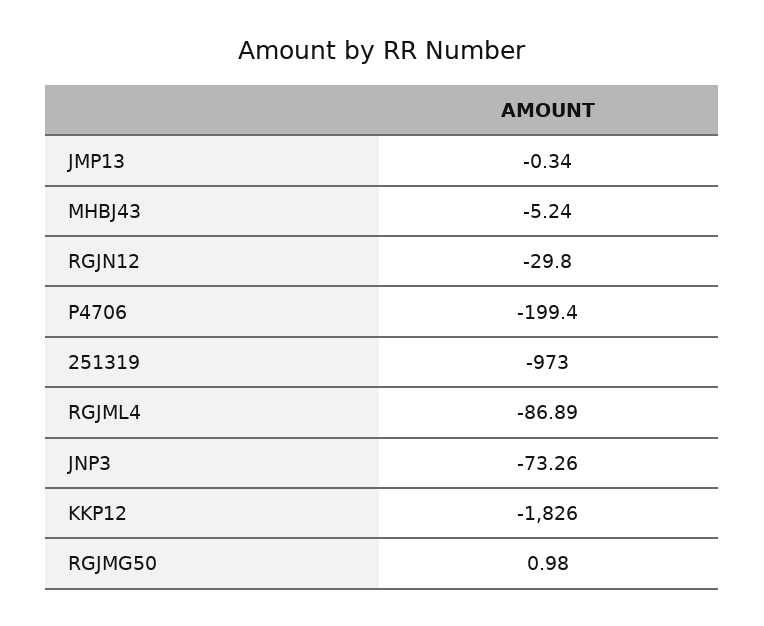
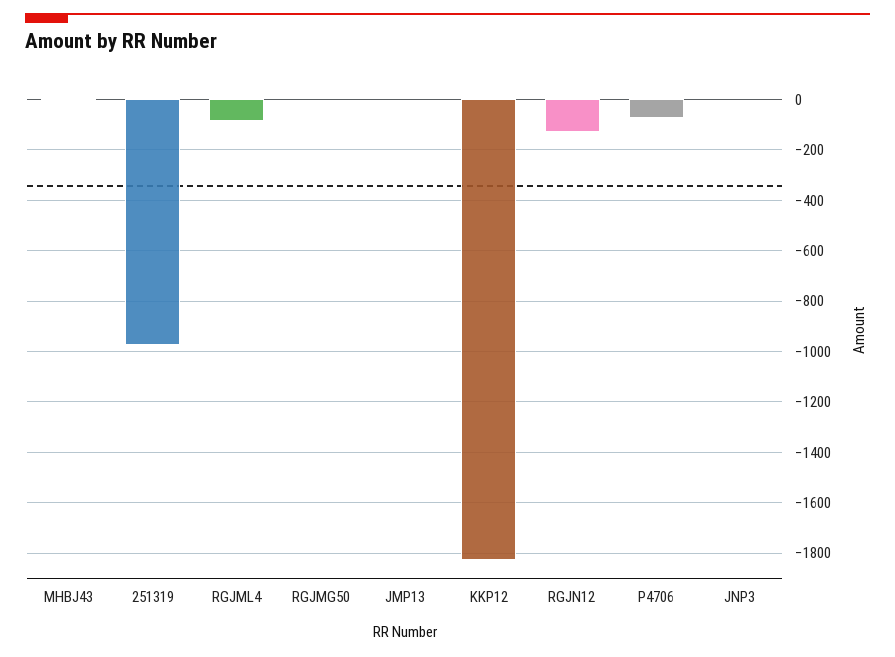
  {
    "JMP13": -0.34,
    "MHBJ43": -5.24,
-   "RGJN12": -29.8,
+   "RGJN12": -125,
-   "P4706": -199.4,
+   "P4706": -75,
    "251319": -973,
    "RGJML4": -86.89,
-   "JNP3": -73.26,
+   "JNP3": 0,
    "KKP12": -1826,
    "RGJMG50": 0.98
  }

